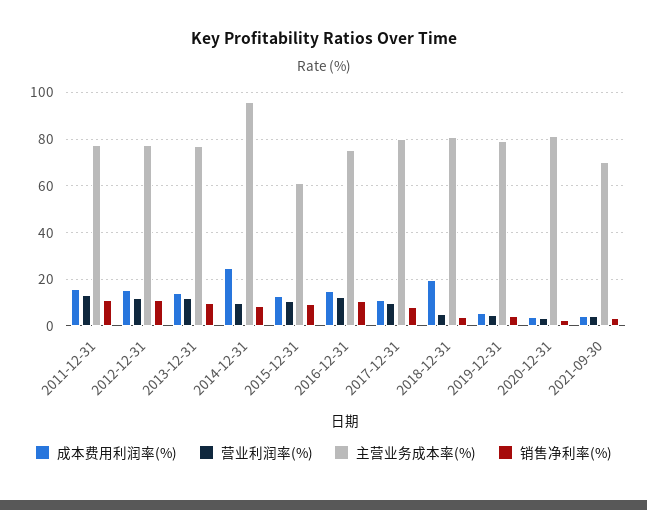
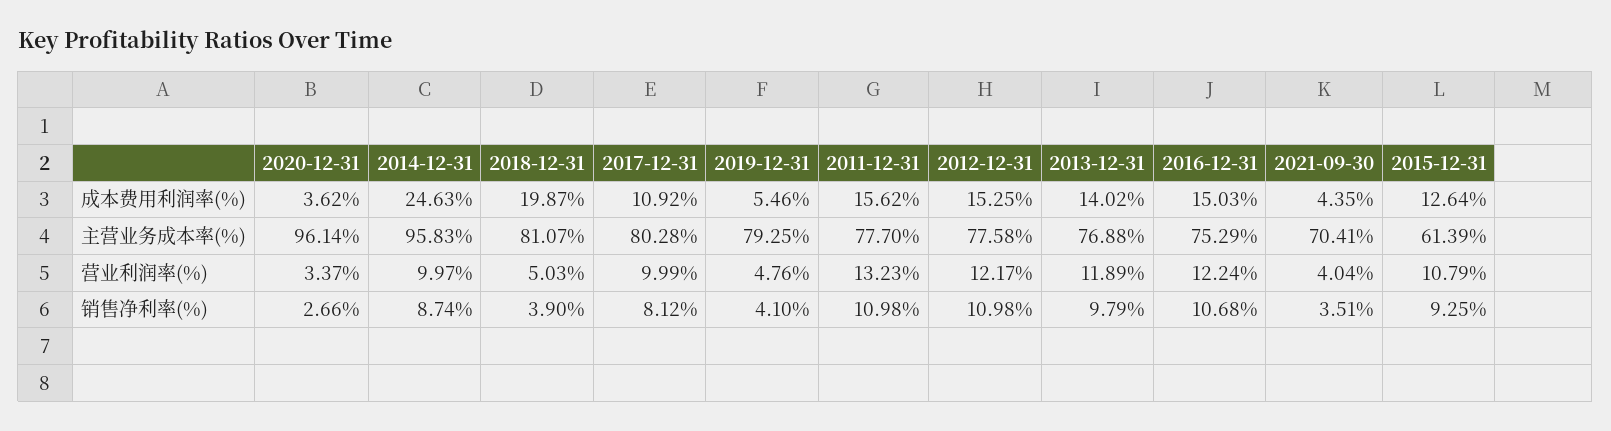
  {
    "成本费用利润率(%)": {
      "2011-12-31": 15.62,
      "2012-12-31": 15.25,
      "2013-12-31": 14.02,
      "2014-12-31": 24.63,
      "2015-12-31": 12.64,
      "2016-12-31": 15.03,
      "2017-12-31": 10.92,
      "2018-12-31": 19.87,
      "2019-12-31": 5.46,
      "2020-12-31": 3.62,
      "2021-09-30": 4.35
    },
    "营业利润率(%)": {
      "2011-12-31": 13.23,
      "2012-12-31": 12.17,
      "2013-12-31": 11.89,
      "2014-12-31": 9.97,
      "2015-12-31": 10.79,
      "2016-12-31": 12.24,
      "2017-12-31": 9.99,
      "2018-12-31": 5.03,
      "2019-12-31": 4.76,
      "2020-12-31": 3.37,
      "2021-09-30": 4.04
    },
    "主营业务成本率(%)": {
      "2011-12-31": 77.7,
      "2012-12-31": 77.58,
      "2013-12-31": 76.88,
      "2014-12-31": 95.83,
      "2015-12-31": 61.39,
      "2016-12-31": 75.29,
      "2017-12-31": 80.28,
      "2018-12-31": 81.07,
      "2019-12-31": 79.25,
-     "2020-12-31": 80,
+     "2020-12-31": 96.14,
      "2021-09-30": 70.41
    },
    "销售净利率(%)": {
      "2011-12-31": 10.98,
      "2012-12-31": 10.98,
      "2013-12-31": 9.79,
      "2014-12-31": 8.74,
      "2015-12-31": 9.25,
      "2016-12-31": 10.68,
      "2017-12-31": 8.12,
      "2018-12-31": 3.9,
      "2019-12-31": 4.1,
      "2020-12-31": 2.66,
      "2021-09-30": 3.51
    }
  }

